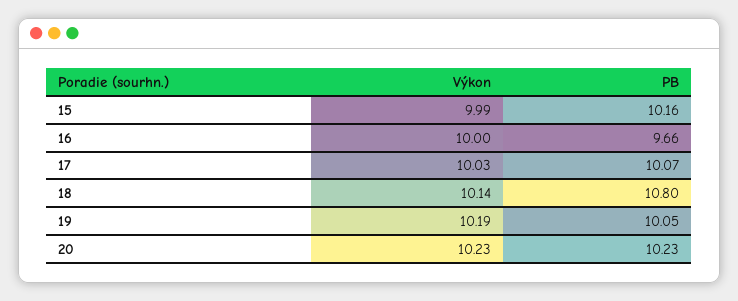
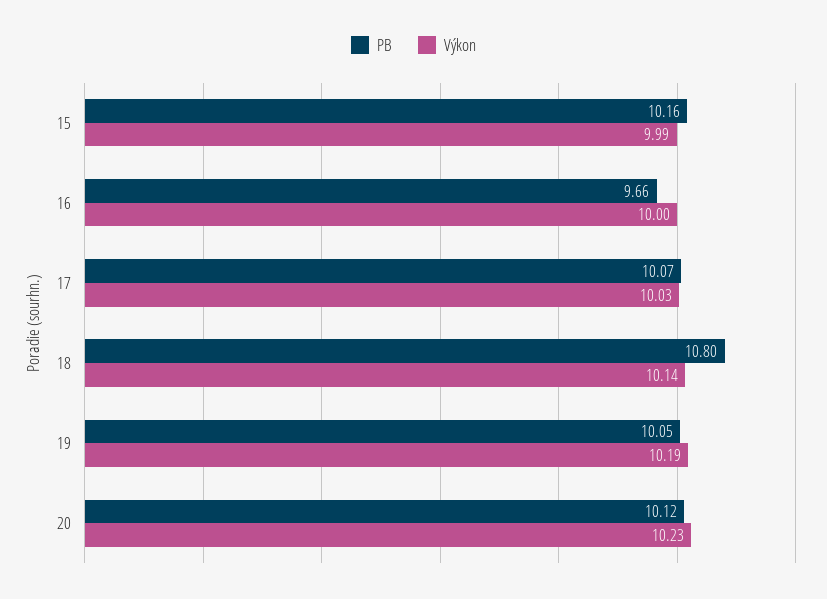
  {
    "Výkon": {
      "15": 9.99,
      "16": 10,
      "17": 10.03,
      "18": 10.14,
      "19": 10.19,
      "20": 10.23
    },
    "PB": {
      "15": 10.16,
      "16": 9.66,
      "17": 10.07,
      "18": 10.8,
      "19": 10.05,
-     "20": 10.23
+     "20": 10.12
    }
  }

